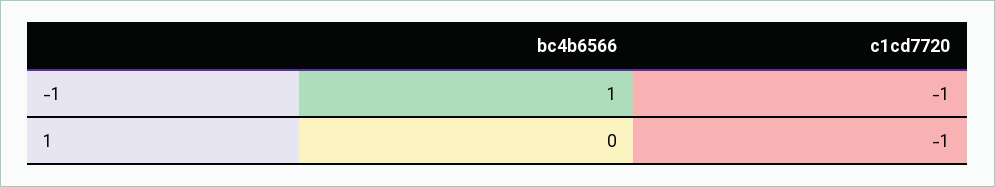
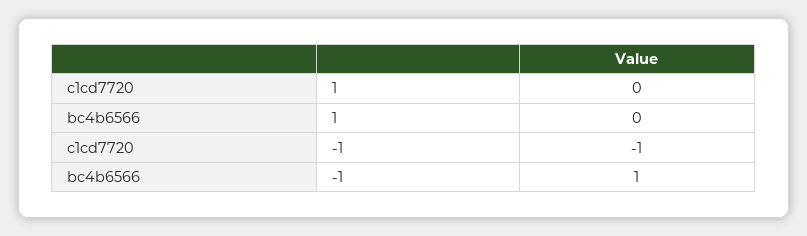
  {
    "bc4b6566": {
      "-1": 1,
      "1": 0
    },
    "c1cd7720": {
      "-1": -1,
-     "1": -1
+     "1": 0
    }
  }

